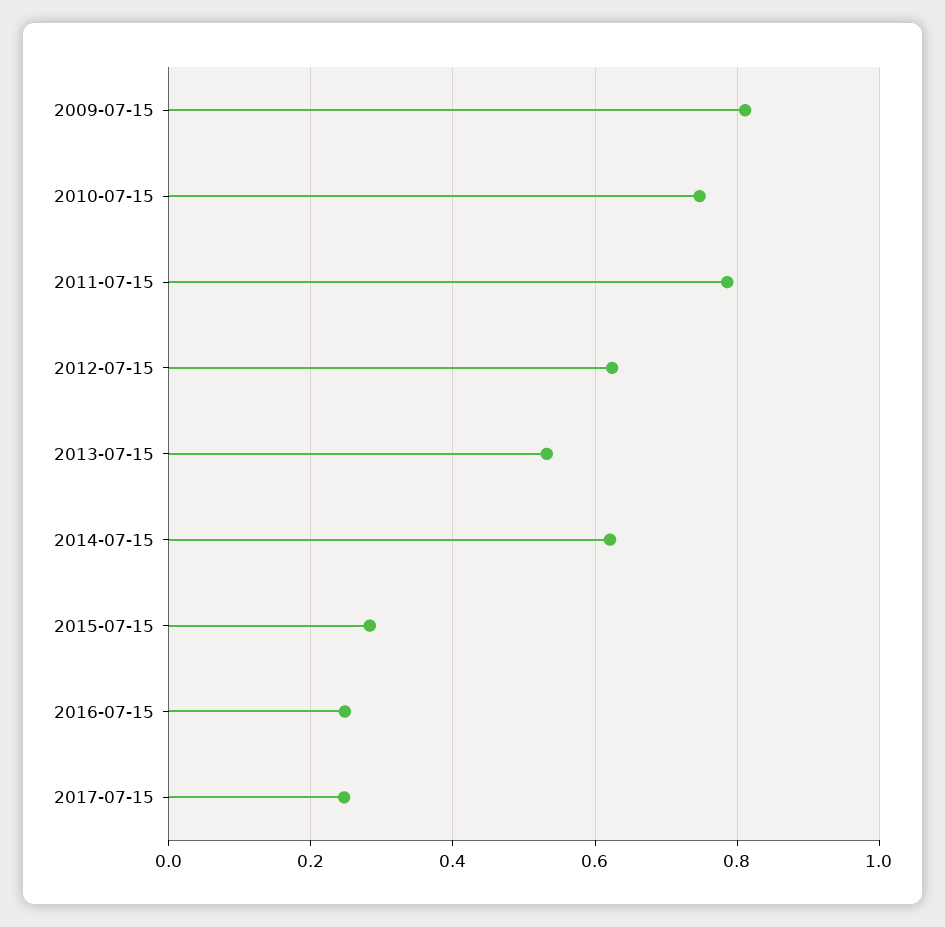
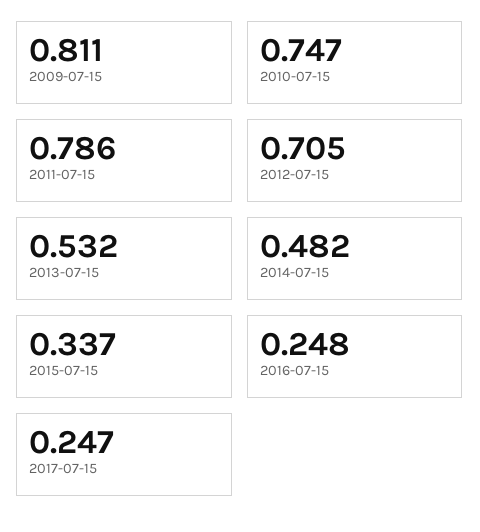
  {
    "2009-07-15": 0.811,
    "2010-07-15": 0.747,
    "2011-07-15": 0.786,
-   "2012-07-15": 0.62,
+   "2012-07-15": 0.705,
    "2013-07-15": 0.532,
-   "2014-07-15": 0.62,
+   "2014-07-15": 0.482,
-   "2015-07-15": 0.28,
+   "2015-07-15": 0.337,
    "2016-07-15": 0.248,
    "2017-07-15": 0.247
  }

